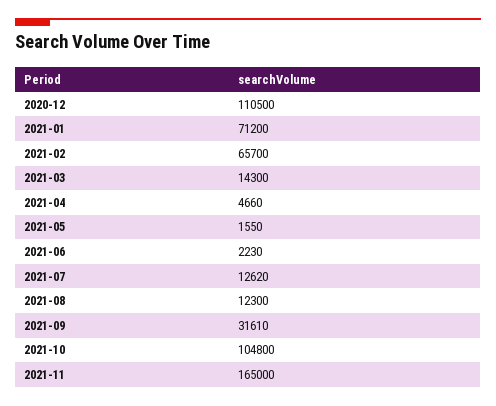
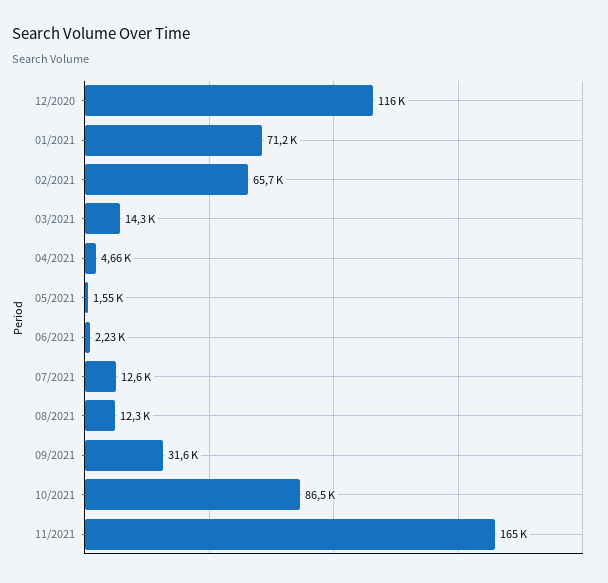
  {
-   "2020-12": 110500,
+   "2020-12": 116000,
    "2021-01": 71200,
    "2021-02": 65700,
    "2021-03": 14300,
    "2021-04": 4660,
    "2021-05": 1550,
    "2021-06": 2230,
    "2021-07": 12620,
    "2021-08": 12300,
    "2021-09": 31610,
-   "2021-10": 104800,
+   "2021-10": 86500,
    "2021-11": 165000
  }

